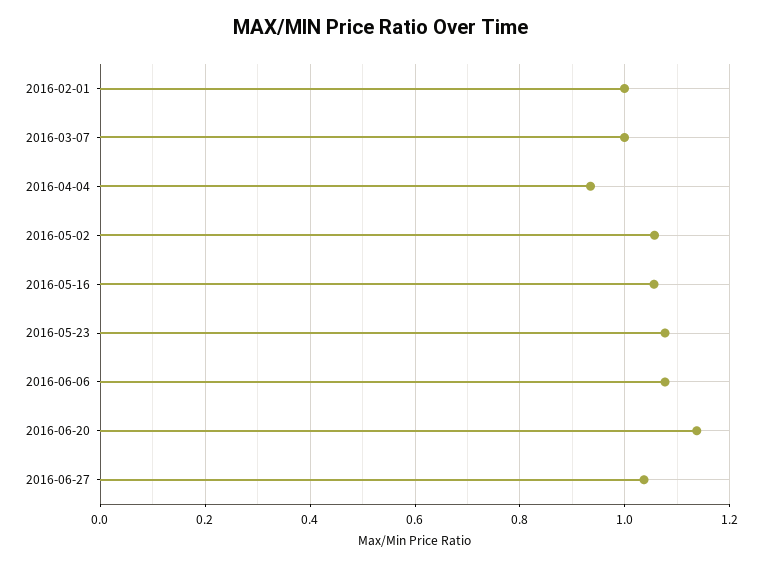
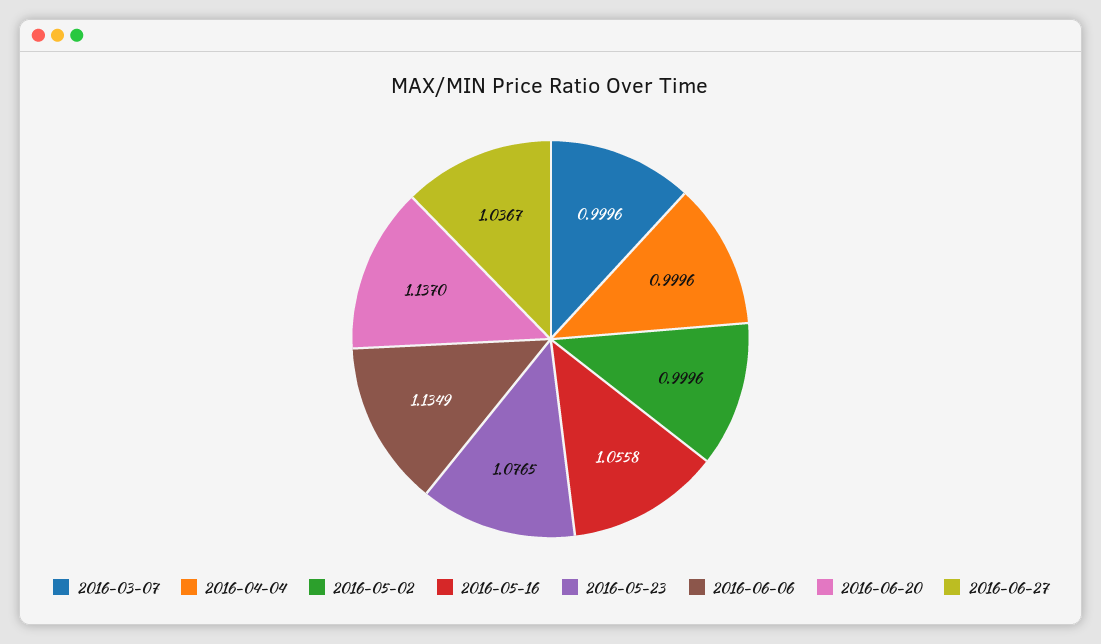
  {
-   "2016-02-01": 1,
    "2016-03-07": 0.9996,
-   "2016-04-04": 0.94,
+   "2016-04-04": 0.9996,
-   "2016-05-02": 1.06,
+   "2016-05-02": 0.9996,
    "2016-05-16": 1.0558,
    "2016-05-23": 1.0765,
-   "2016-06-06": 1.08,
+   "2016-06-06": 1.1349,
    "2016-06-20": 1.137,
    "2016-06-27": 1.0367
  }

